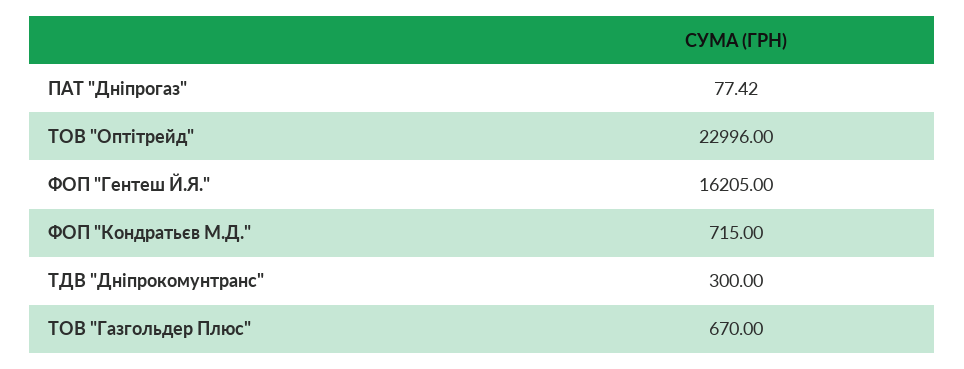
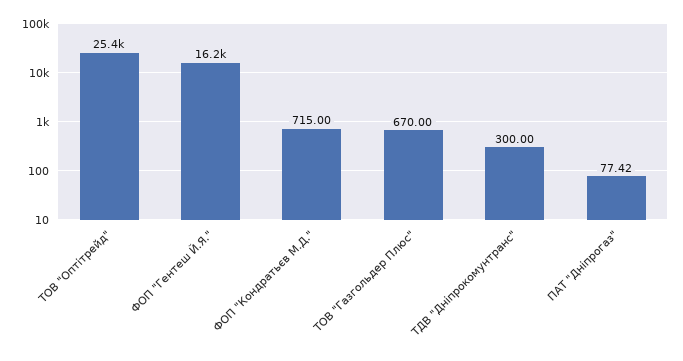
  {
    "ПАТ \"Дніпрогаз\"": 77.42,
-   "ТОВ \"Оптітрейд\"": 22996,
+   "ТОВ \"Оптітрейд\"": 25400,
    "ФОП \"Гентеш Й.Я.\"": 16205,
    "ФОП \"Кондратьєв М.Д.\"": 715,
    "ТДВ \"Дніпрокомунтранс\"": 300,
    "ТОВ \"Газгольдер Плюс\"": 670
  }

